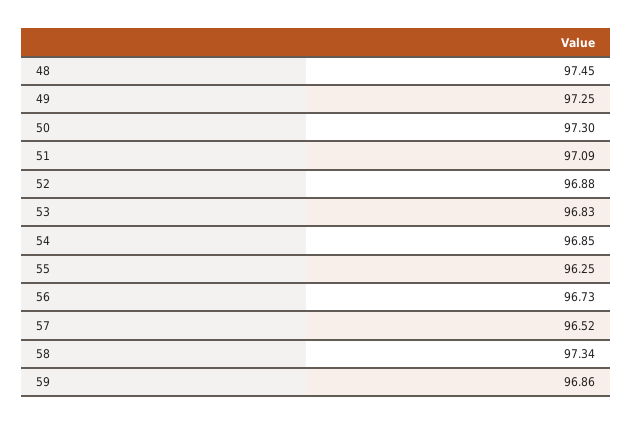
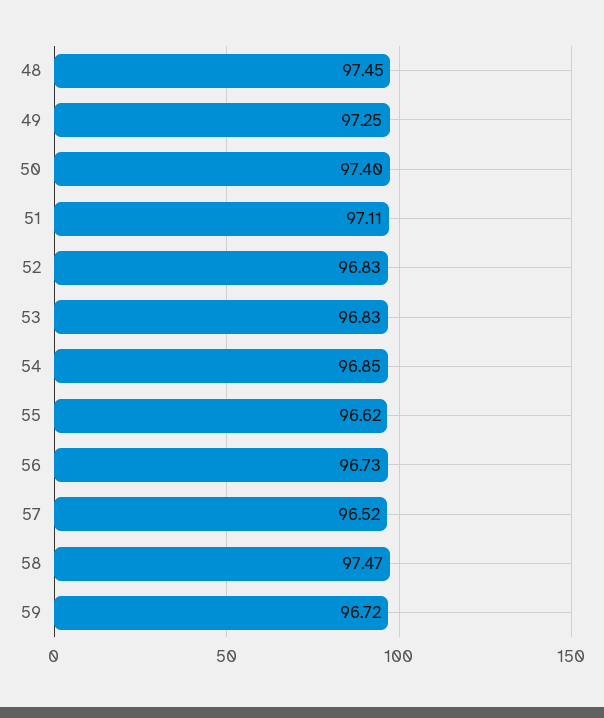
  {
    "48": 97.45,
    "49": 97.25,
-   "50": 97.3,
+   "50": 97.4,
-   "51": 97.09,
+   "51": 97.11,
-   "52": 96.88,
+   "52": 96.83,
    "53": 96.83,
    "54": 96.85,
-   "55": 96.25,
+   "55": 96.62,
    "56": 96.73,
    "57": 96.52,
-   "58": 97.34,
+   "58": 97.47,
-   "59": 96.86
+   "59": 96.72
  }

